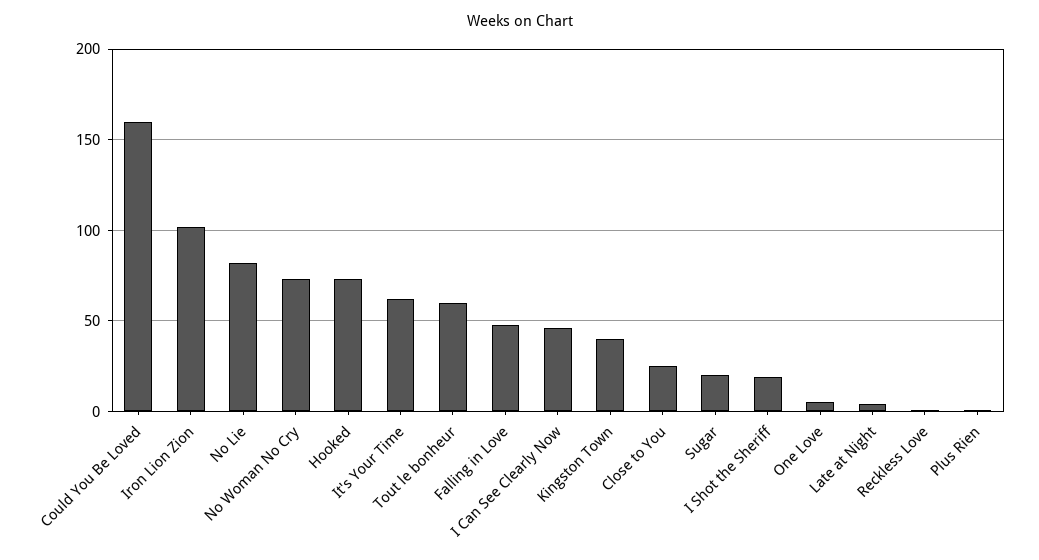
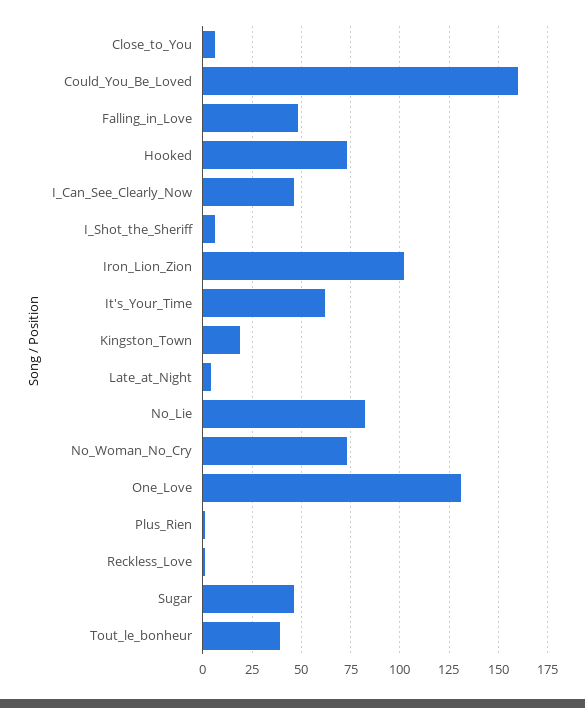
  {
    "Could You Be Loved": 160,
    "Iron Lion Zion": 100,
    "No Lie": 80,
    "No Woman No Cry": 75,
    "Hooked": 75,
    "It's Your Time": 60,
-   "Tout le bonheur": 60,
+   "Tout le bonheur": 40,
    "Falling in Love": 50,
    "I Can See Clearly Now": 45,
-   "Kingston Town": 40,
+   "Kingston Town": 20,
-   "Close to You": 25,
+   "Close to You": 5,
-   "Sugar": 20,
+   "Sugar": 45,
-   "I Shot the Sheriff": 20,
+   "I Shot the Sheriff": 5,
-   "One Love": 5,
+   "One Love": 130,
    "Late at Night": 5,
    "Reckless Love": 0,
    "Plus Rien": 0
  }

